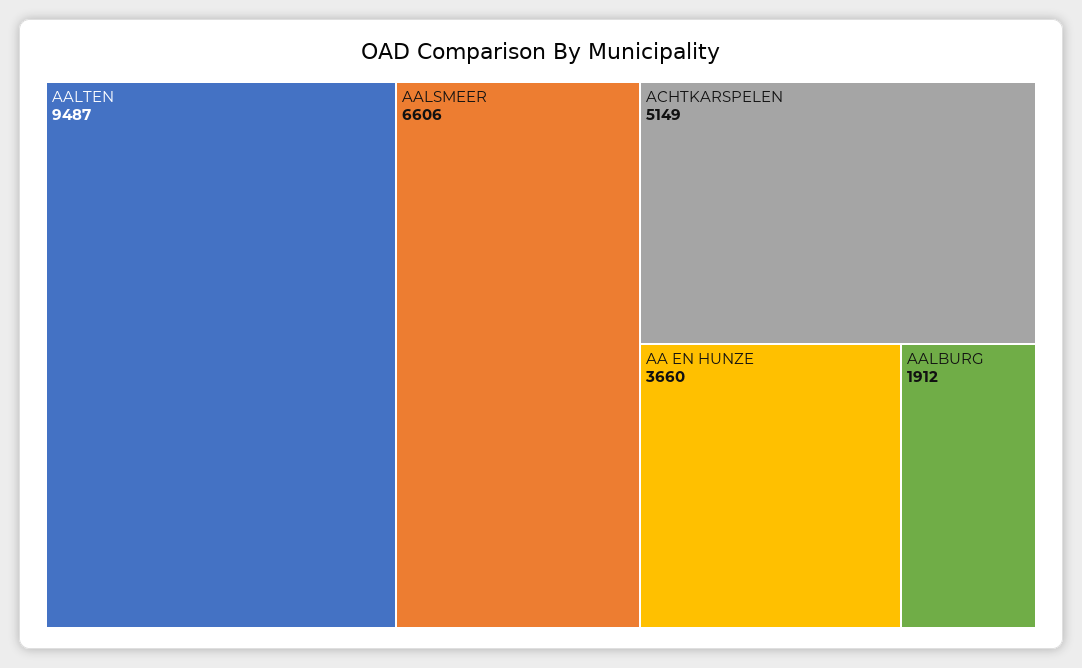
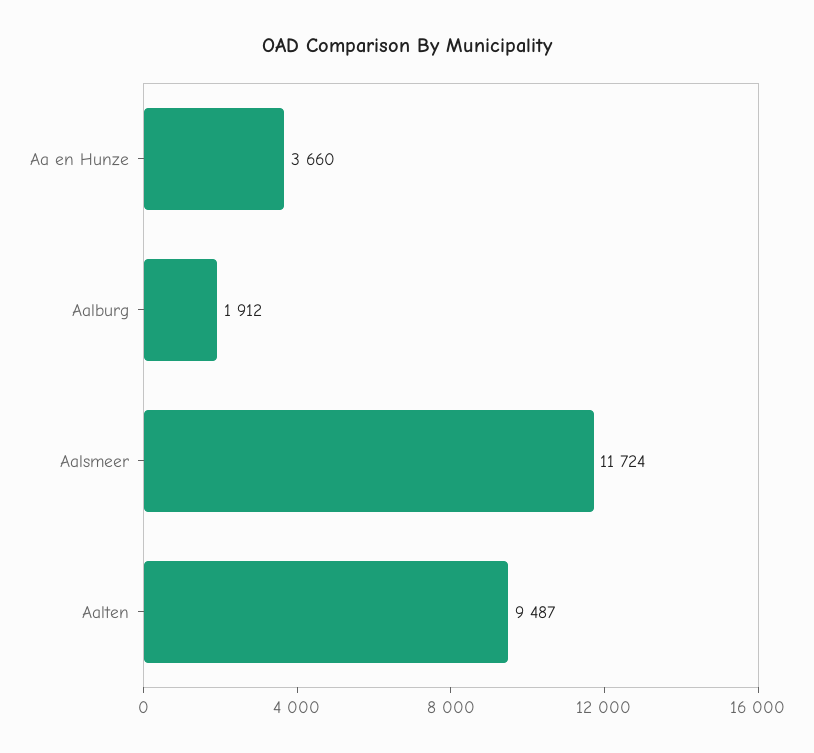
  {
    "AALTEN": 9487,
-   "AALSMEER": 6606,
+   "AALSMEER": 11724,
-   "ACHTKARSPELEN": 5149,
    "AA EN HUNZE": 3660,
    "AALBURG": 1912
  }

